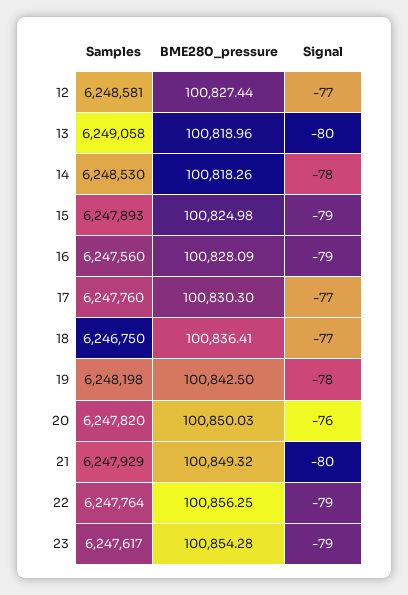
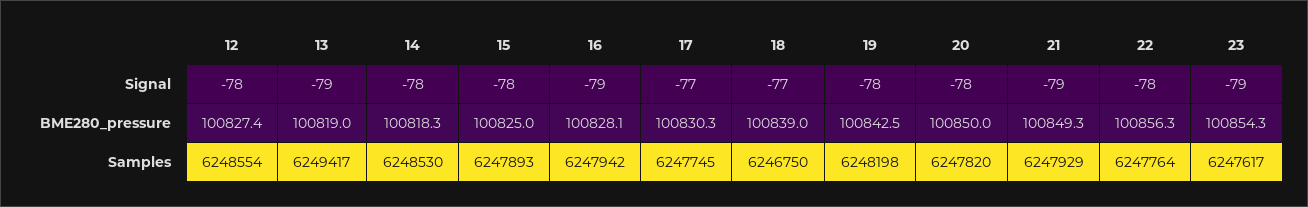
  {
    "Samples": {
-     "12": 6248581,
+     "12": 6248554,
-     "13": 6249058,
+     "13": 6249417,
      "14": 6248530,
      "15": 6247893,
-     "16": 6247560,
+     "16": 6247942,
-     "17": 6247760,
+     "17": 6247745,
      "18": 6246750,
      "19": 6248198,
      "20": 6247820,
      "21": 6247929,
      "22": 6247764,
      "23": 6247617
    },
    "BME280_pressure": {
      "12": 100827.44,
      "13": 100818.96,
      "14": 100818.26,
      "15": 100824.98,
      "16": 100828.09,
      "17": 100830.3,
-     "18": 100836.41,
+     "18": 100839,
      "19": 100842.5,
      "20": 100850.03,
      "21": 100849.32,
      "22": 100856.25,
      "23": 100854.28
    },
    "Signal": {
-     "12": -77,
+     "12": -78,
-     "13": -80,
+     "13": -79,
      "14": -78,
-     "15": -79,
+     "15": -78,
      "16": -79,
      "17": -77,
      "18": -77,
      "19": -78,
-     "20": -76,
+     "20": -78,
-     "21": -80,
+     "21": -79,
-     "22": -79,
+     "22": -78,
      "23": -79
    }
  }

